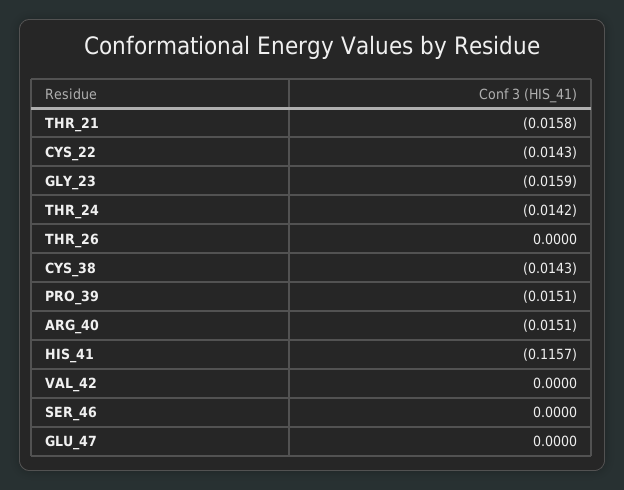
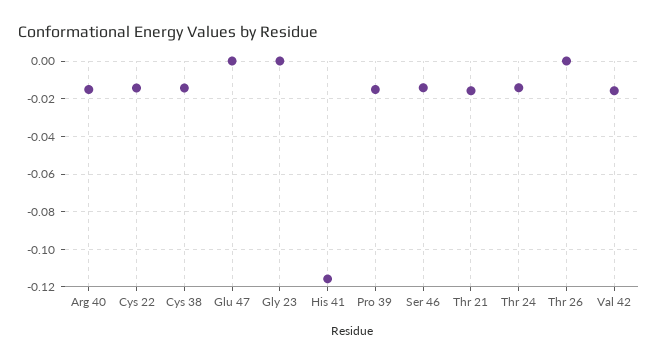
  {
    "THR_21": -0.0158,
    "CYS_22": -0.0143,
-   "GLY_23": -0.0159,
+   "GLY_23": 0,
    "THR_24": -0.0142,
    "THR_26": 0,
    "CYS_38": -0.0143,
    "PRO_39": -0.0151,
    "ARG_40": -0.0151,
    "HIS_41": -0.1157,
-   "VAL_42": 0,
+   "VAL_42": -0.015,
-   "SER_46": 0,
+   "SER_46": -0.015,
    "GLU_47": 0
  }

